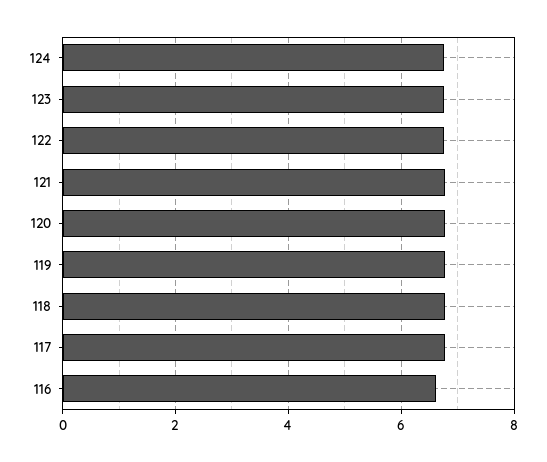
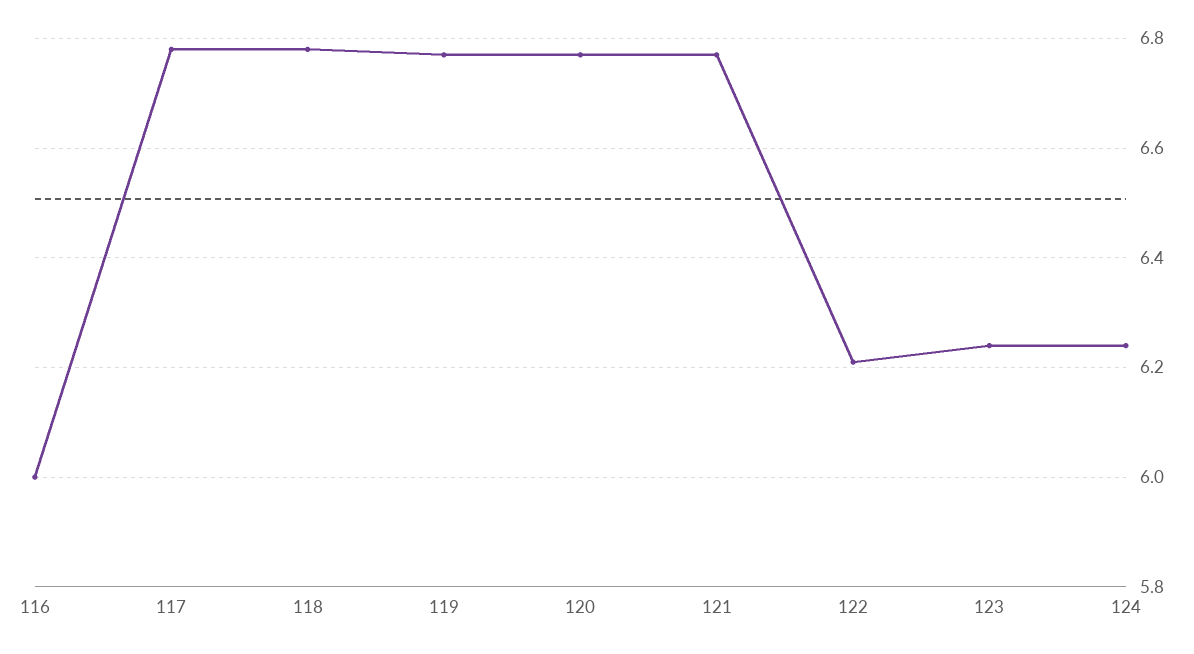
  {
-   "124": 6.8,
+   "124": 6.25,
-   "123": 6.8,
+   "123": 6.25,
-   "122": 6.8,
+   "122": 6.2,
    "121": 6.75,
    "120": 6.75,
    "119": 6.75,
    "118": 6.8,
    "117": 6.8,
-   "116": 6.6
+   "116": 6
  }

